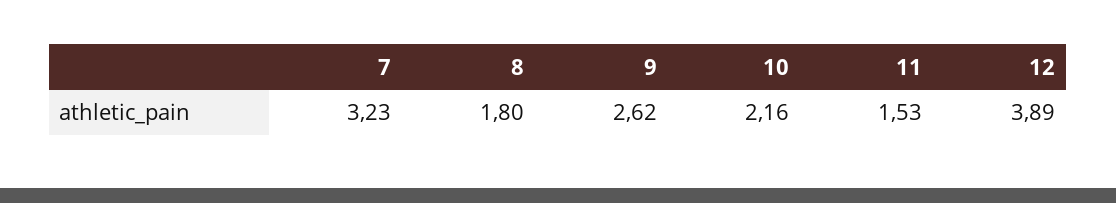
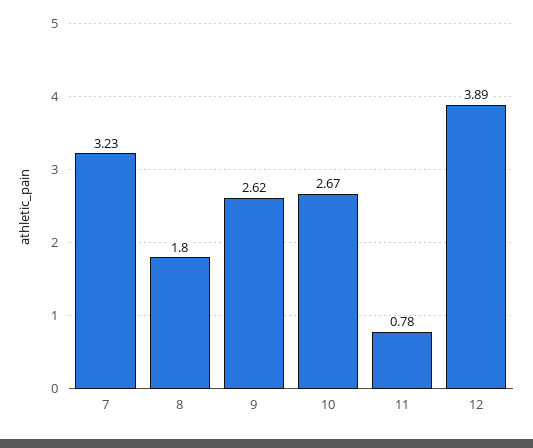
  {
    "7": 3.23,
    "8": 1.8,
    "9": 2.62,
-   "10": 2.16,
+   "10": 2.67,
-   "11": 1.53,
+   "11": 0.78,
    "12": 3.89
  }

